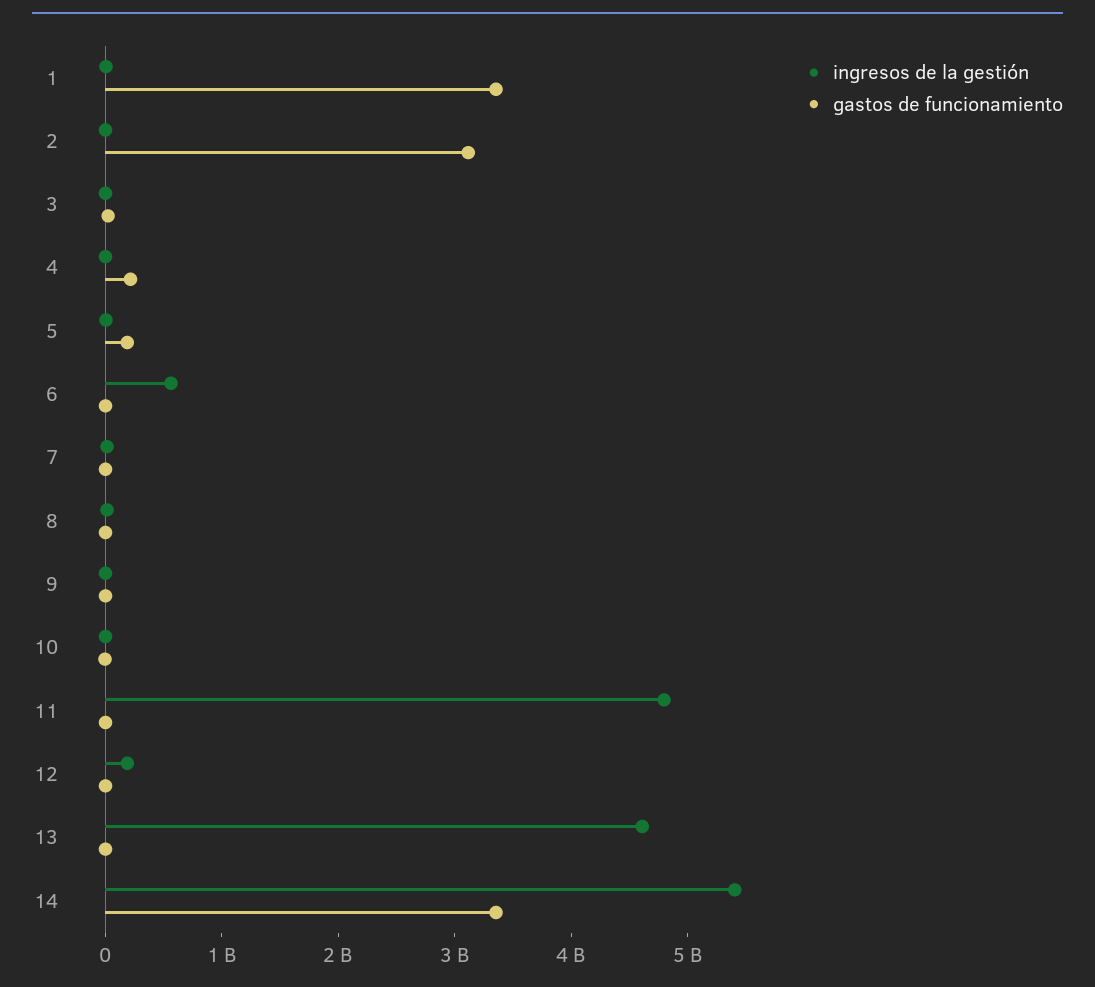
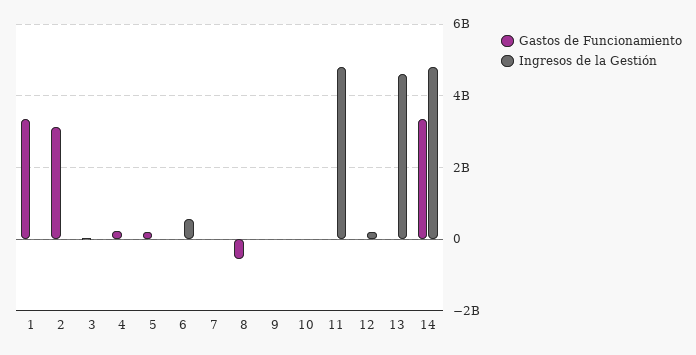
  {
    "ingresos de la gestión": {
      "1": 0,
      "2": 0,
      "3": 0,
      "4": 0,
      "5": 0,
      "6": 600000000,
      "7": 0,
      "8": 0,
      "9": 0,
      "10": 0,
      "11": 4800000000,
      "12": 200000000,
      "13": 4600000000,
-     "14": 5400000000
+     "14": 4800000000
    },
    "gastos de funcionamiento": {
      "1": 3400000000,
      "2": 3200000000,
      "3": 0,
      "4": 200000000,
      "5": 200000000,
      "6": 0,
      "7": 0,
-     "8": 0,
+     "8": -600000000,
      "9": 0,
      "10": 0,
      "11": 0,
      "12": 0,
      "13": 0,
      "14": 3400000000
    }
  }

